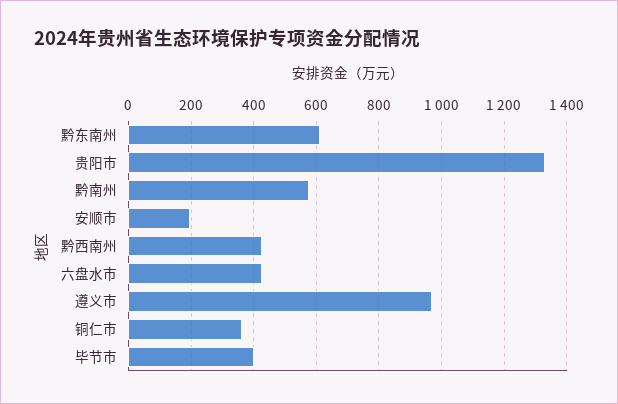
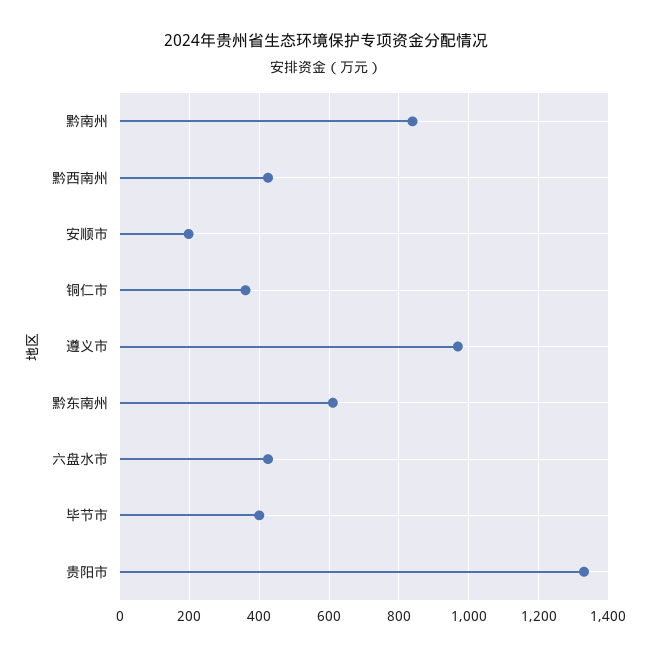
  {
    "黔东南州": 620,
    "贵阳市": 1340,
-   "黔南州": 580,
+   "黔南州": 840,
    "安顺市": 200,
    "黔西南州": 420,
    "六盘水市": 420,
    "遵义市": 960,
    "铜仁市": 360,
    "毕节市": 400
  }

